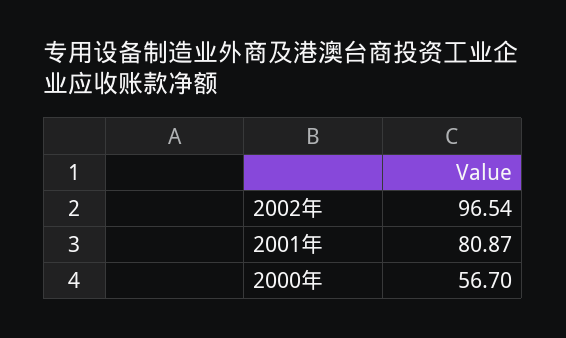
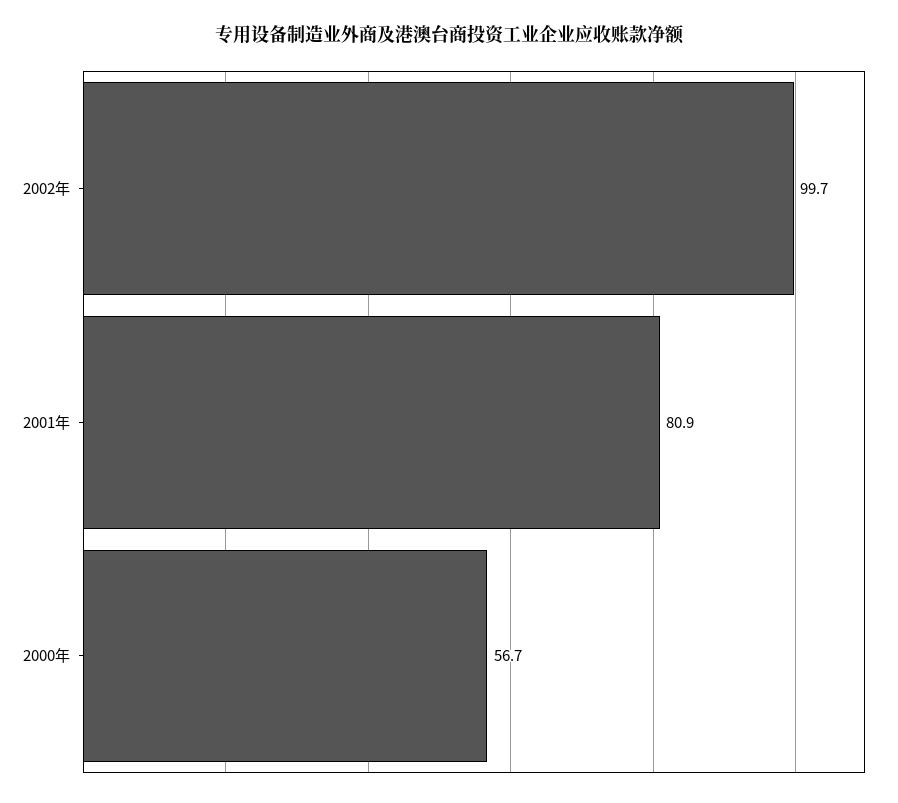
  {
-   "2002年": 96.54,
+   "2002年": 99.7,
    "2001年": 80.87,
    "2000年": 56.7
  }

